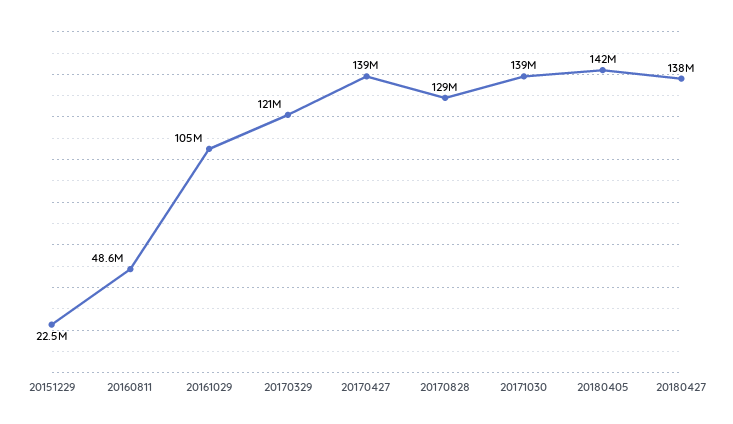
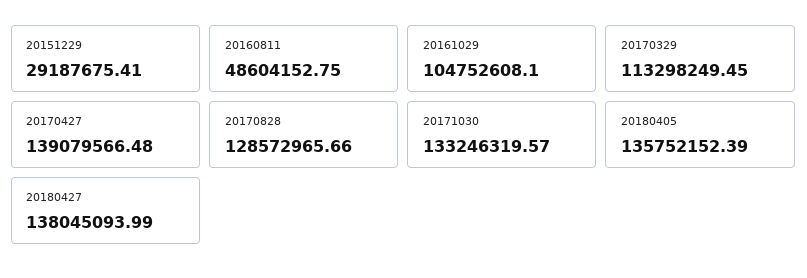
  {
-   "20151229": 22500000,
+   "20151229": 29187675.41,
    "20160811": 48604152.75,
    "20161029": 104752608.1,
-   "20170329": 121000000,
+   "20170329": 113298249.45,
    "20170427": 139079566.48,
    "20170828": 128572965.66,
-   "20171030": 139000000,
+   "20171030": 133246319.57,
-   "20180405": 142000000,
+   "20180405": 135752152.39,
    "20180427": 138045093.99
  }

